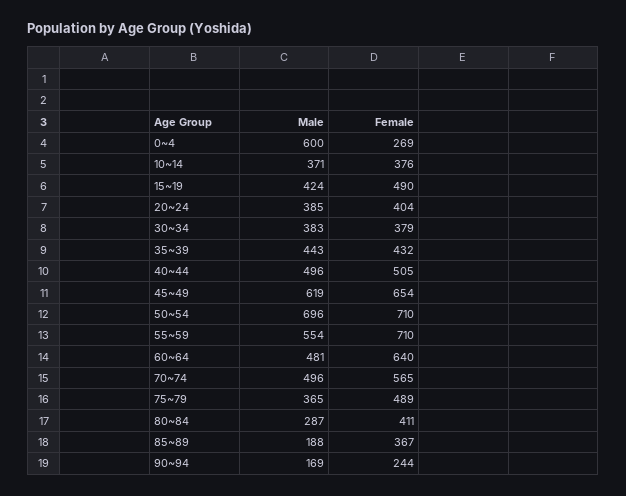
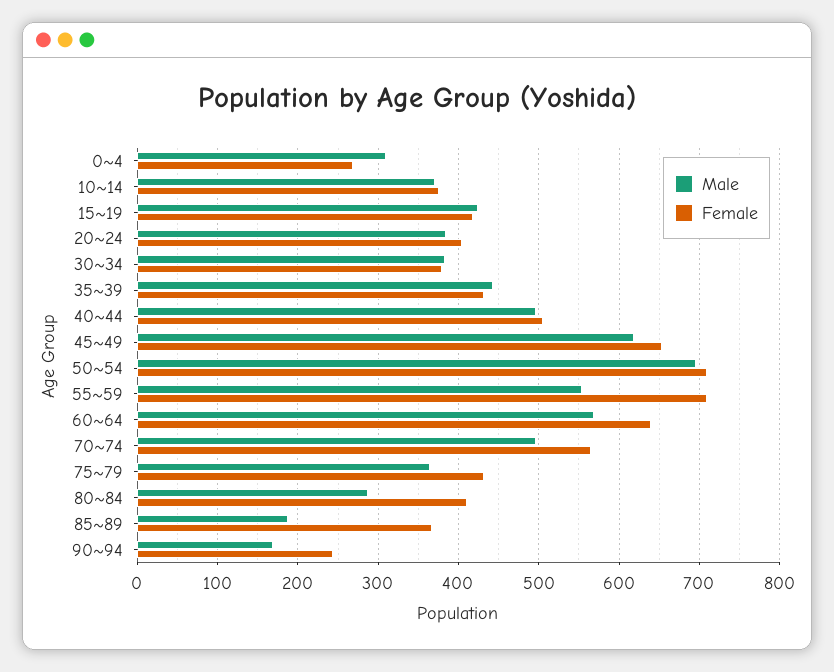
  {
    "Male": {
-     "0~4": 600,
+     "0~4": 310,
      "10~14": 371,
      "15~19": 424,
      "20~24": 385,
      "30~34": 383,
      "35~39": 443,
      "40~44": 496,
      "45~49": 619,
      "50~54": 696,
      "55~59": 554,
-     "60~64": 481,
+     "60~64": 570,
      "70~74": 496,
      "75~79": 365,
      "80~84": 287,
      "85~89": 188,
      "90~94": 169
    },
    "Female": {
      "0~4": 269,
      "10~14": 376,
-     "15~19": 490,
+     "15~19": 420,
      "20~24": 404,
      "30~34": 379,
      "35~39": 432,
      "40~44": 505,
      "45~49": 654,
      "50~54": 710,
      "55~59": 710,
      "60~64": 640,
      "70~74": 565,
-     "75~79": 489,
+     "75~79": 430,
      "80~84": 411,
      "85~89": 367,
      "90~94": 244
    }
  }

